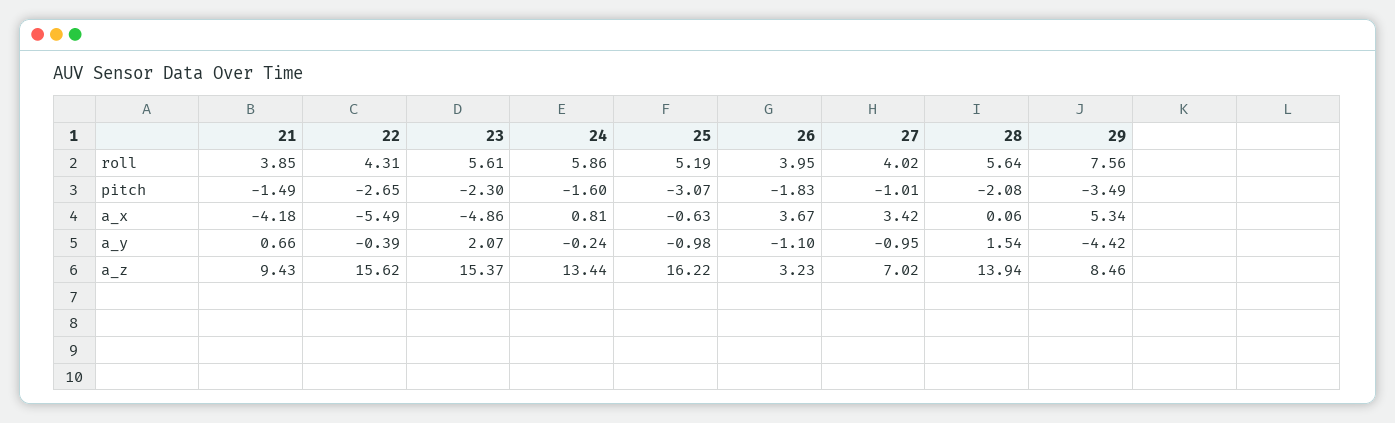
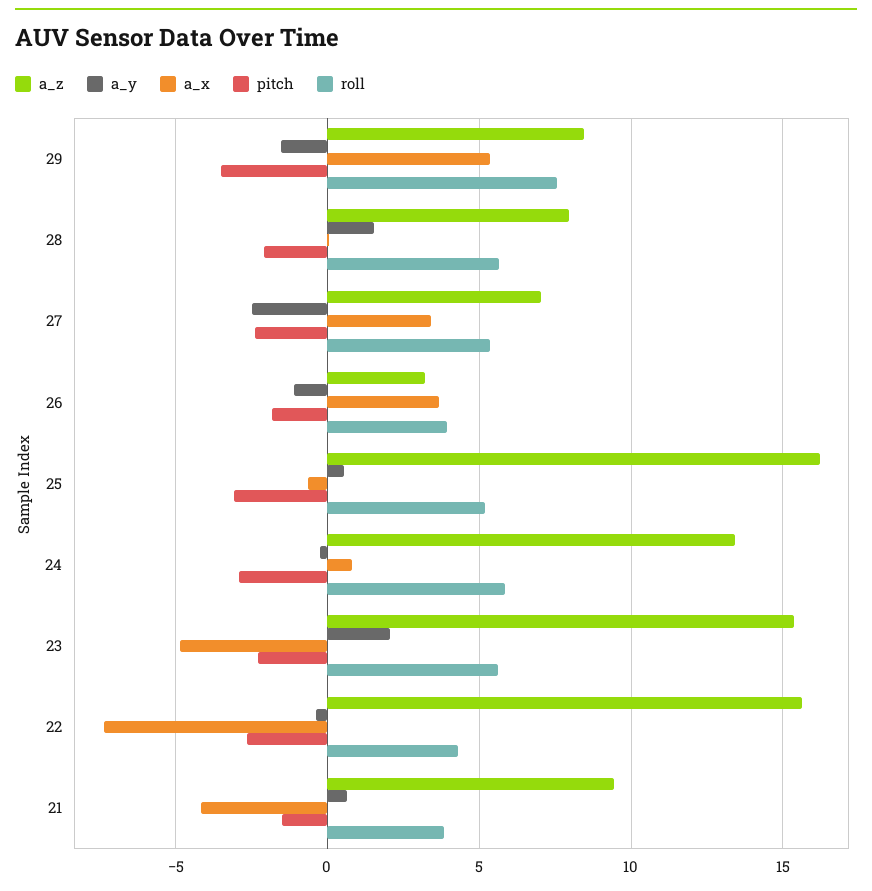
  {
    "roll": {
      "21": 3.85,
      "22": 4.31,
      "23": 5.61,
      "24": 5.86,
      "25": 5.19,
      "26": 3.95,
-     "27": 4.02,
+     "27": 5.5,
      "28": 5.64,
      "29": 7.56
    },
    "pitch": {
      "21": -1.49,
      "22": -2.65,
      "23": -2.3,
-     "24": -1.6,
+     "24": -3,
      "25": -3.07,
      "26": -1.83,
-     "27": -1.01,
+     "27": -2.5,
      "28": -2.08,
      "29": -3.49
    },
    "a_x": {
      "21": -4.18,
-     "22": -5.49,
+     "22": -7.5,
      "23": -4.86,
      "24": 0.81,
      "25": -0.63,
      "26": 3.67,
      "27": 3.42,
      "28": 0.06,
      "29": 5.34
    },
    "a_y": {
      "21": 0.66,
      "22": -0.39,
      "23": 2.07,
      "24": -0.24,
-     "25": -0.98,
+     "25": 0.5,
      "26": -1.1,
-     "27": -0.95,
+     "27": -2.5,
      "28": 1.54,
-     "29": -4.42
+     "29": -1.5
    },
    "a_z": {
      "21": 9.43,
      "22": 15.62,
      "23": 15.37,
      "24": 13.44,
      "25": 16.22,
      "26": 3.23,
      "27": 7.02,
-     "28": 13.94,
+     "28": 8,
      "29": 8.46
    }
  }

